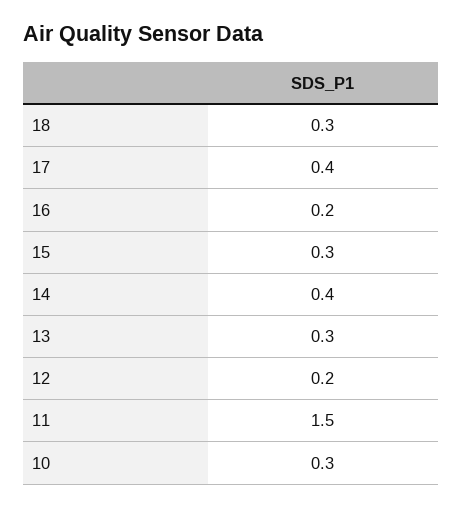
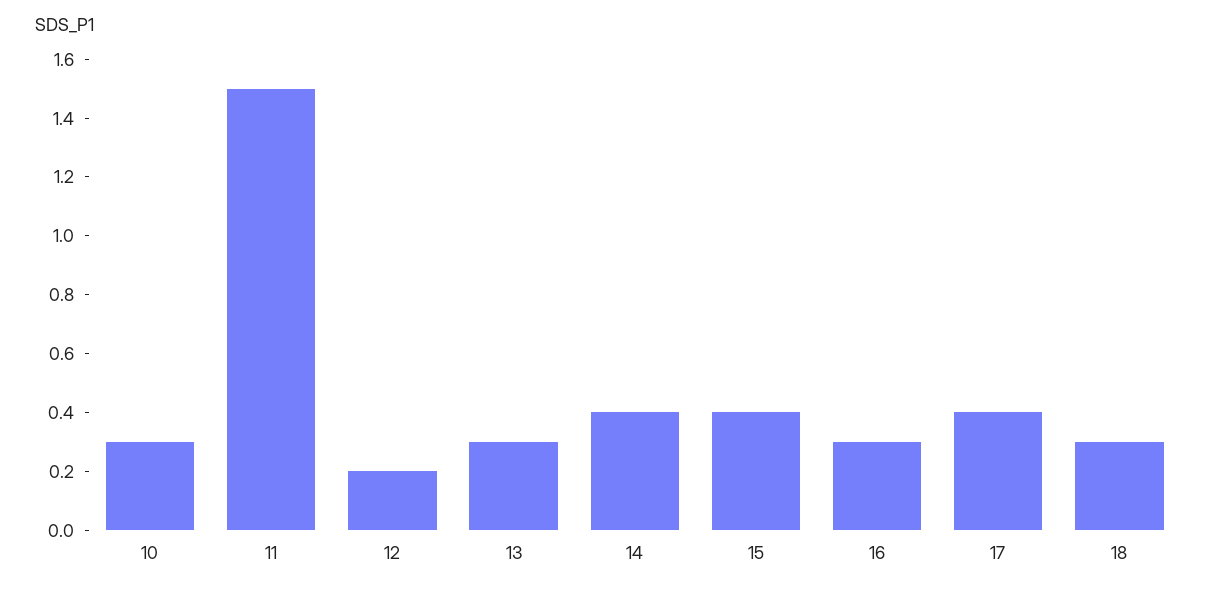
  {
    "18": 0.3,
    "17": 0.4,
-   "16": 0.2,
+   "16": 0.3,
-   "15": 0.3,
+   "15": 0.4,
    "14": 0.4,
    "13": 0.3,
    "12": 0.2,
    "11": 1.5,
    "10": 0.3
  }

